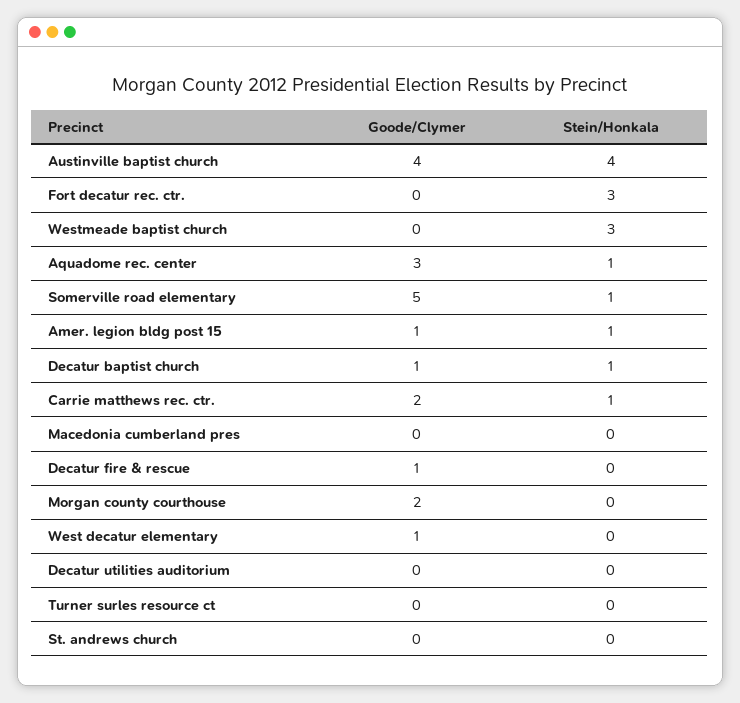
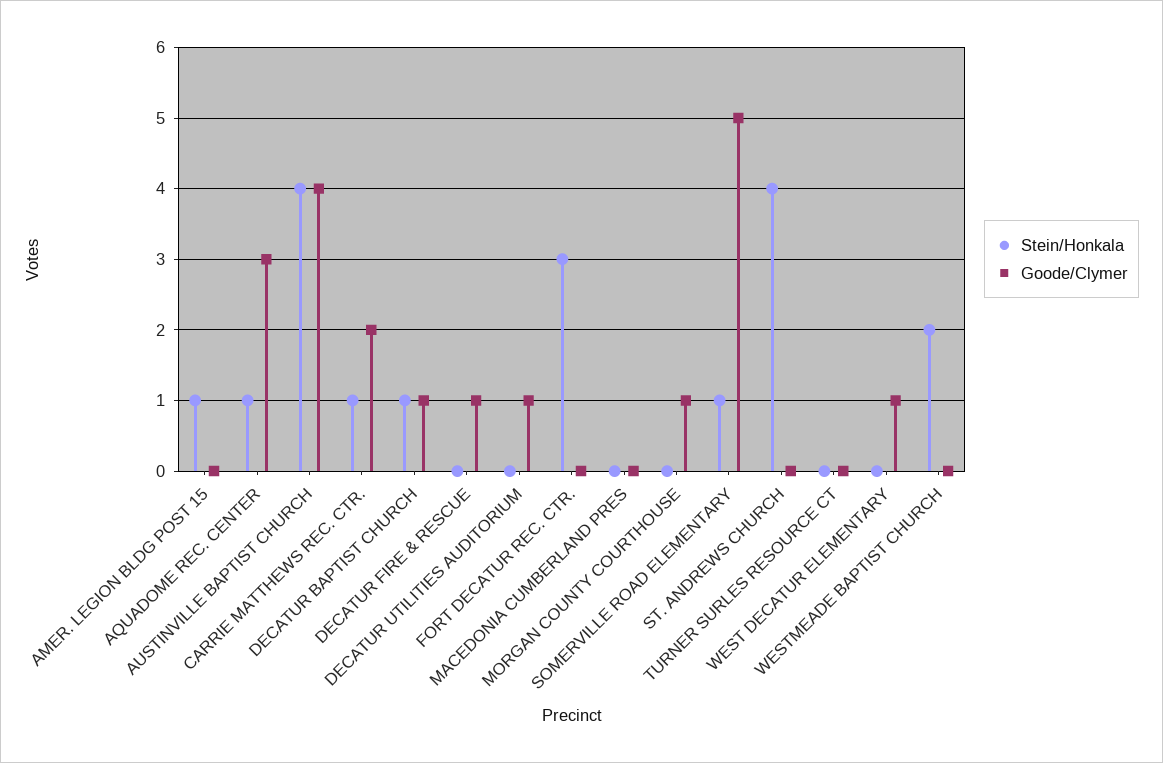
  {
    "Goode/Clymer": {
      "Austinville baptist church": 4,
      "Fort decatur rec. ctr.": 0,
      "Westmeade baptist church": 0,
      "Aquadome rec. center": 3,
      "Somerville road elementary": 5,
-     "Amer. legion bldg post 15": 1,
+     "Amer. legion bldg post 15": 0,
      "Decatur baptist church": 1,
      "Carrie matthews rec. ctr.": 2,
      "Macedonia cumberland pres": 0,
      "Decatur fire & rescue": 1,
-     "Morgan county courthouse": 2,
+     "Morgan county courthouse": 1,
      "West decatur elementary": 1,
-     "Decatur utilities auditorium": 0,
+     "Decatur utilities auditorium": 1,
      "Turner surles resource ct": 0,
      "St. andrews church": 0
    },
    "Stein/Honkala": {
      "Austinville baptist church": 4,
      "Fort decatur rec. ctr.": 3,
-     "Westmeade baptist church": 3,
+     "Westmeade baptist church": 2,
      "Aquadome rec. center": 1,
      "Somerville road elementary": 1,
      "Amer. legion bldg post 15": 1,
      "Decatur baptist church": 1,
      "Carrie matthews rec. ctr.": 1,
      "Macedonia cumberland pres": 0,
      "Decatur fire & rescue": 0,
      "Morgan county courthouse": 0,
      "West decatur elementary": 0,
      "Decatur utilities auditorium": 0,
      "Turner surles resource ct": 0,
-     "St. andrews church": 0
+     "St. andrews church": 4
    }
  }

